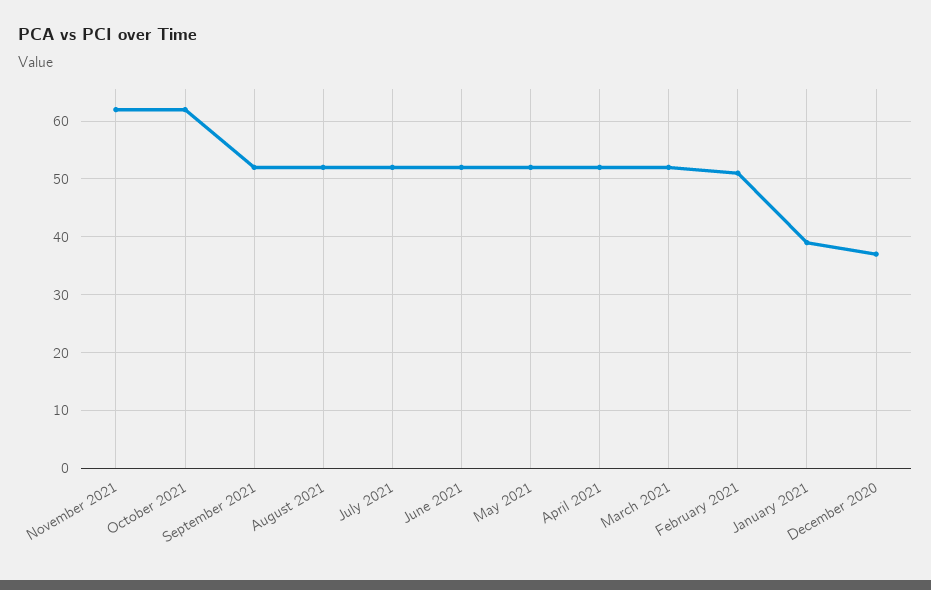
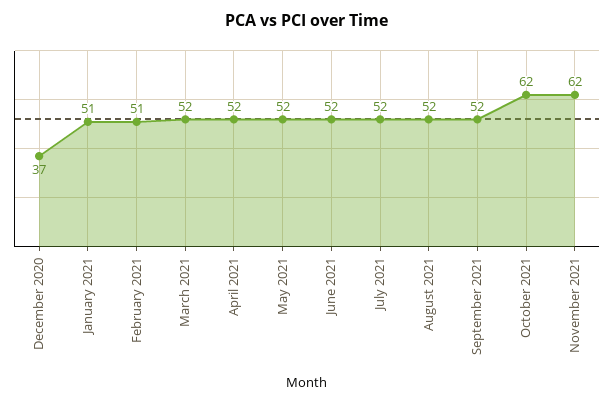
  {
    "November 2021": 62,
    "October 2021": 62,
    "September 2021": 52,
    "August 2021": 52,
    "July 2021": 52,
    "June 2021": 52,
    "May 2021": 52,
    "April 2021": 52,
    "March 2021": 52,
    "February 2021": 51,
-   "January 2021": 40,
+   "January 2021": 51,
    "December 2020": 37
  }

